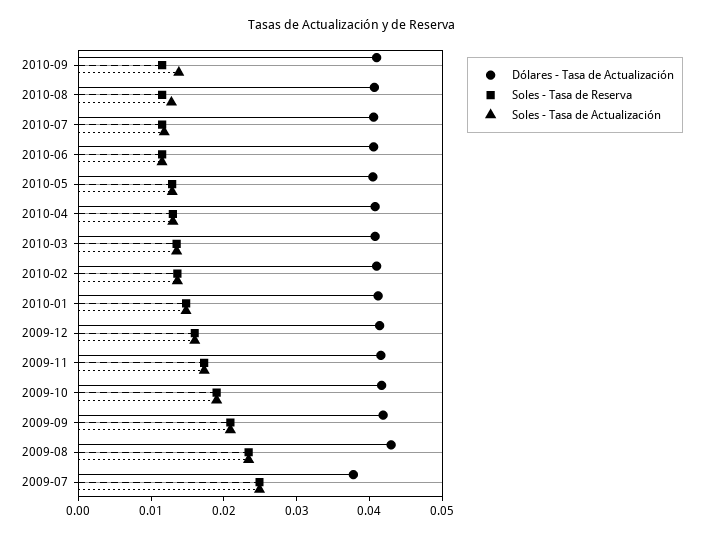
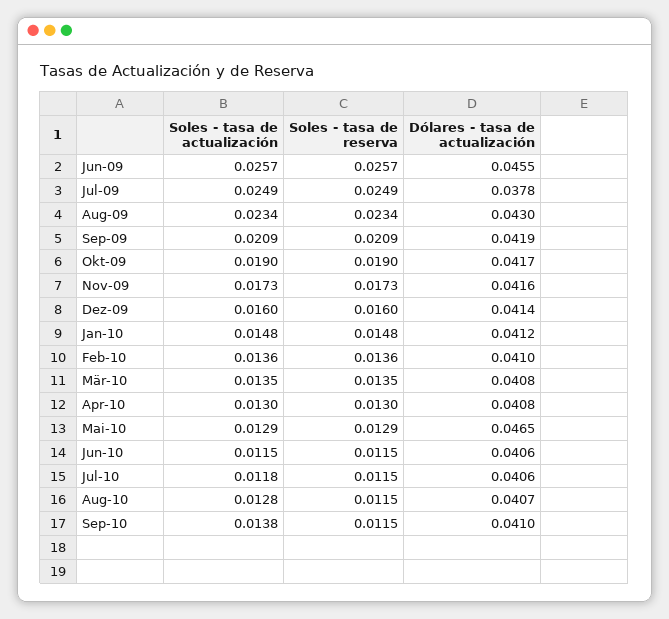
  {
    "Dólares - Tasa de Actualización": {
      "2010-09": 0.041,
      "2010-08": 0.0407,
      "2010-07": 0.0406,
      "2010-06": 0.0406,
-     "2010-05": 0.04,
+     "2010-05": 0.0465,
      "2010-04": 0.0408,
      "2010-03": 0.0408,
      "2010-02": 0.041,
      "2010-01": 0.0412,
      "2009-12": 0.0414,
      "2009-11": 0.0416,
      "2009-10": 0.0417,
      "2009-09": 0.0419,
      "2009-08": 0.043,
-     "2009-07": 0.0378
+     "2009-07": 0.0378,
+     "Jun-09": 0.0455
    },
    "Soles - Tasa de Reserva": {
      "2010-09": 0.0115,
      "2010-08": 0.0115,
      "2010-07": 0.0115,
      "2010-06": 0.0115,
      "2010-05": 0.0129,
      "2010-04": 0.013,
      "2010-03": 0.0135,
      "2010-02": 0.0136,
      "2010-01": 0.0148,
      "2009-12": 0.016,
      "2009-11": 0.0173,
      "2009-10": 0.019,
      "2009-09": 0.0209,
      "2009-08": 0.0234,
-     "2009-07": 0.0249
+     "2009-07": 0.0249,
+     "Jun-09": 0.0257
    },
    "Soles - Tasa de Actualización": {
      "2010-09": 0.0138,
      "2010-08": 0.0128,
      "2010-07": 0.0118,
      "2010-06": 0.0115,
      "2010-05": 0.0129,
      "2010-04": 0.013,
      "2010-03": 0.0135,
      "2010-02": 0.0136,
      "2010-01": 0.0148,
      "2009-12": 0.016,
      "2009-11": 0.0173,
      "2009-10": 0.019,
      "2009-09": 0.0209,
      "2009-08": 0.0234,
-     "2009-07": 0.0249
+     "2009-07": 0.0249,
+     "Jun-09": 0.0257
    }
  }

